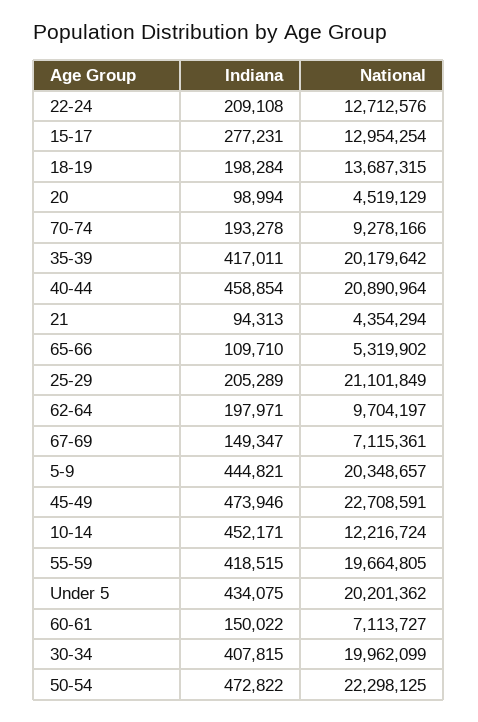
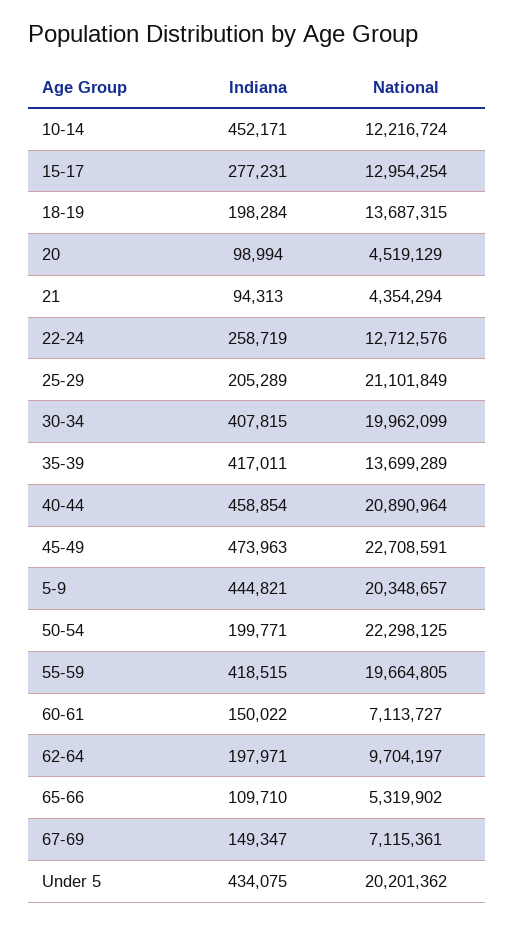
  {
    "Indiana": {
-     "22-24": 209108,
+     "22-24": 258719,
      "15-17": 277231,
      "18-19": 198284,
      "20": 98994,
-     "70-74": 193278,
      "35-39": 417011,
      "40-44": 458854,
      "21": 94313,
      "65-66": 109710,
      "25-29": 205289,
      "62-64": 197971,
      "67-69": 149347,
      "5-9": 444821,
-     "45-49": 473946,
+     "45-49": 473963,
      "10-14": 452171,
      "55-59": 418515,
      "Under 5": 434075,
      "60-61": 150022,
      "30-34": 407815,
-     "50-54": 472822
+     "50-54": 199771
    },
    "National": {
      "22-24": 12712576,
      "15-17": 12954254,
      "18-19": 13687315,
      "20": 4519129,
-     "70-74": 9278166,
-     "35-39": 20179642,
+     "35-39": 13699289,
      "40-44": 20890964,
      "21": 4354294,
      "65-66": 5319902,
      "25-29": 21101849,
      "62-64": 9704197,
      "67-69": 7115361,
      "5-9": 20348657,
      "45-49": 22708591,
      "10-14": 12216724,
      "55-59": 19664805,
      "Under 5": 20201362,
      "60-61": 7113727,
      "30-34": 19962099,
      "50-54": 22298125
    }
  }

